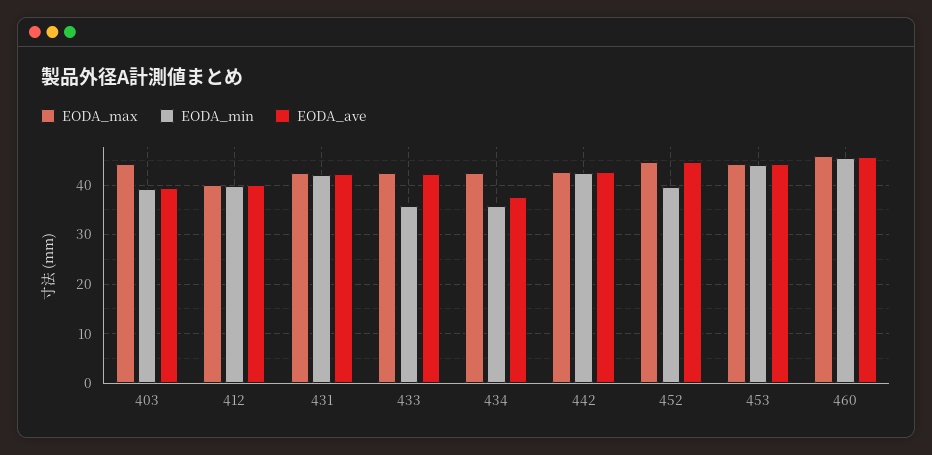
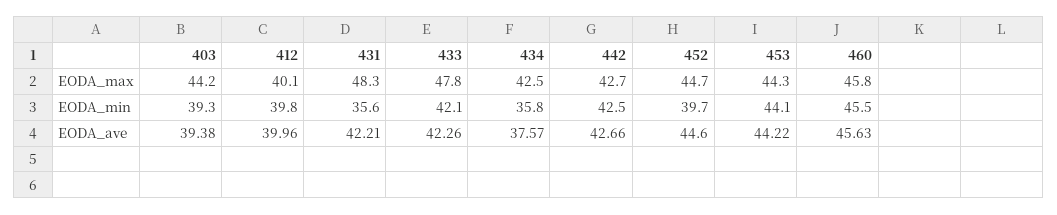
  {
    "EODA_max": {
      "403": 44.2,
      "412": 40.1,
-     "431": 42,
+     "431": 48.3,
-     "433": 42,
+     "433": 47.8,
      "434": 42.5,
      "442": 42.7,
      "452": 44.7,
      "453": 44.3,
      "460": 45.8
    },
    "EODA_min": {
      "403": 39.3,
      "412": 39.8,
-     "431": 42,
+     "431": 35.6,
-     "433": 36,
+     "433": 42.1,
      "434": 35.8,
      "442": 42.5,
      "452": 39.7,
      "453": 44.1,
      "460": 45.5
    },
    "EODA_ave": {
      "403": 39.38,
      "412": 39.96,
      "431": 42.21,
      "433": 42.26,
      "434": 37.57,
      "442": 42.66,
      "452": 44.6,
      "453": 44.22,
      "460": 45.63
    }
  }

